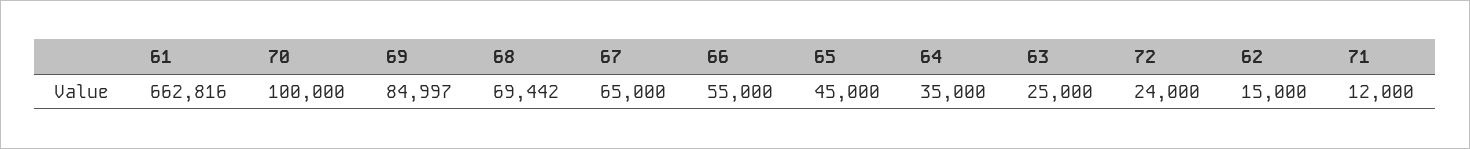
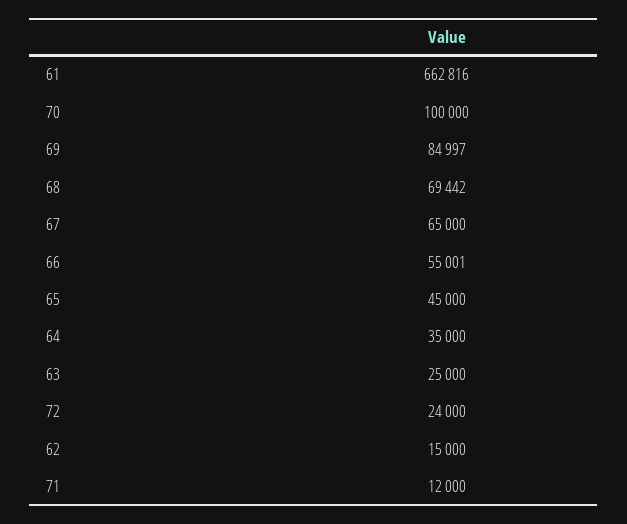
  {
    "61": 662816,
    "70": 100000,
    "69": 84997,
    "68": 69442,
    "67": 65000,
-   "66": 55000,
+   "66": 55001,
    "65": 45000,
    "64": 35000,
    "63": 25000,
    "72": 24000,
    "62": 15000,
    "71": 12000
  }

